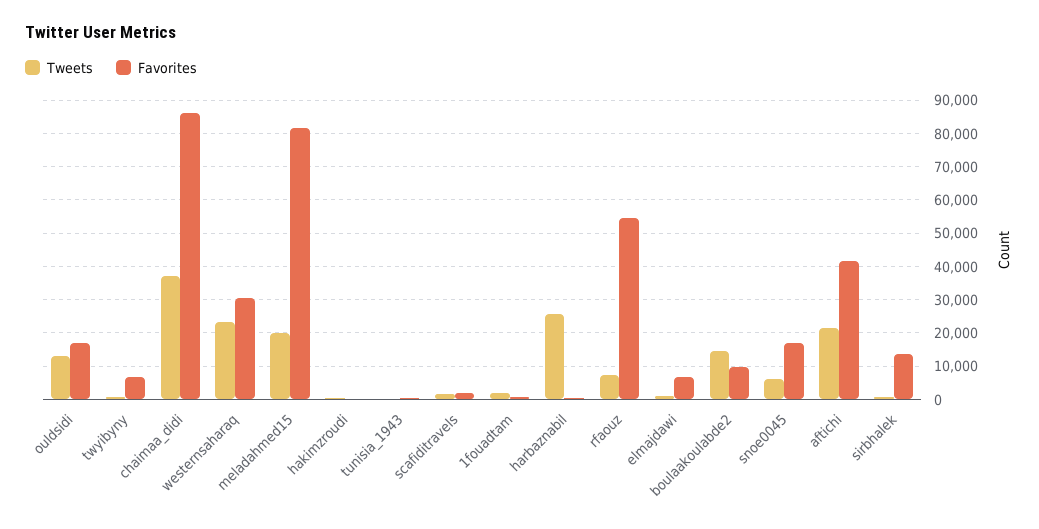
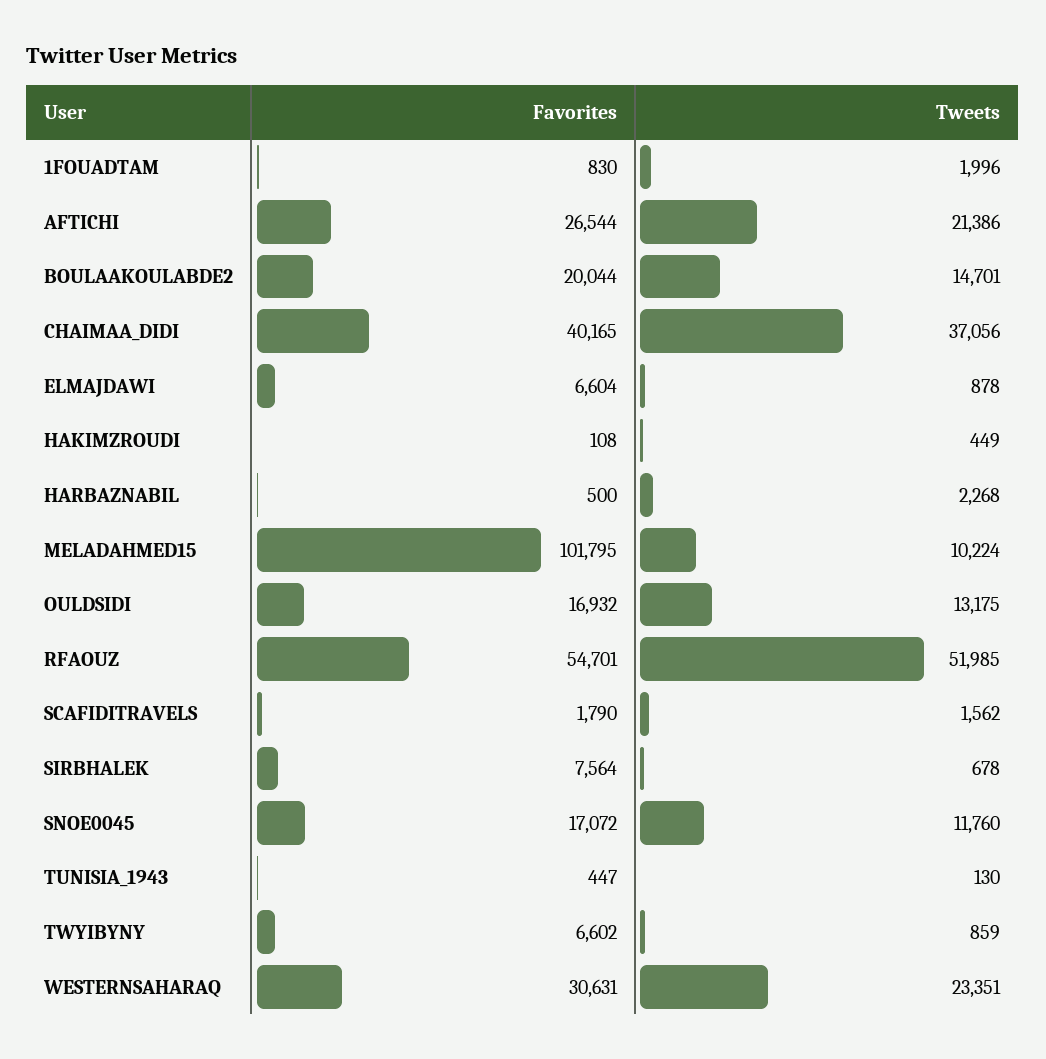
  {
    "Tweets": {
      "ouldsidi": 13175,
      "twyibyny": 859,
      "chaimaa_didi": 37056,
      "westernsaharaq": 23351,
-     "meladahmed15": 20000,
+     "meladahmed15": 10224,
      "hakimzroudi": 449,
      "tunisia_1943": 130,
      "scafiditravels": 1562,
      "1fouadtam": 1996,
-     "harbaznabil": 26000,
+     "harbaznabil": 2268,
-     "rfaouz": 8000,
+     "rfaouz": 51985,
      "elmajdawi": 878,
      "boulaakoulabde2": 14701,
-     "snoe0045": 6000,
+     "snoe0045": 11760,
      "aftichi": 21386,
      "sirbhalek": 678
    },
    "Favorites": {
      "ouldsidi": 16932,
      "twyibyny": 6602,
-     "chaimaa_didi": 86000,
+     "chaimaa_didi": 40165,
      "westernsaharaq": 30631,
-     "meladahmed15": 82000,
+     "meladahmed15": 101795,
      "hakimzroudi": 108,
      "tunisia_1943": 447,
      "scafiditravels": 1790,
      "1fouadtam": 830,
      "harbaznabil": 500,
      "rfaouz": 54701,
      "elmajdawi": 6604,
-     "boulaakoulabde2": 10000,
+     "boulaakoulabde2": 20044,
      "snoe0045": 17072,
-     "aftichi": 42000,
+     "aftichi": 26544,
-     "sirbhalek": 14000
+     "sirbhalek": 7564
    }
  }

